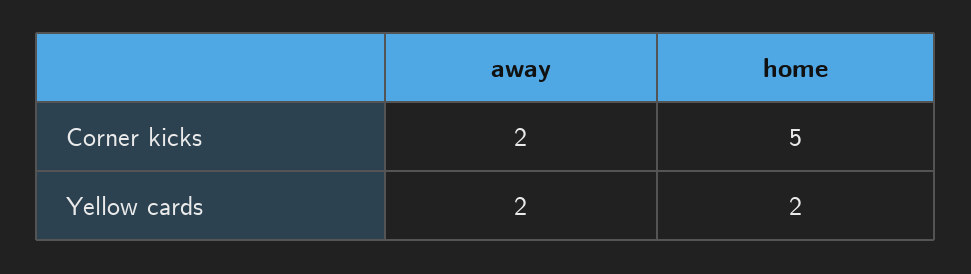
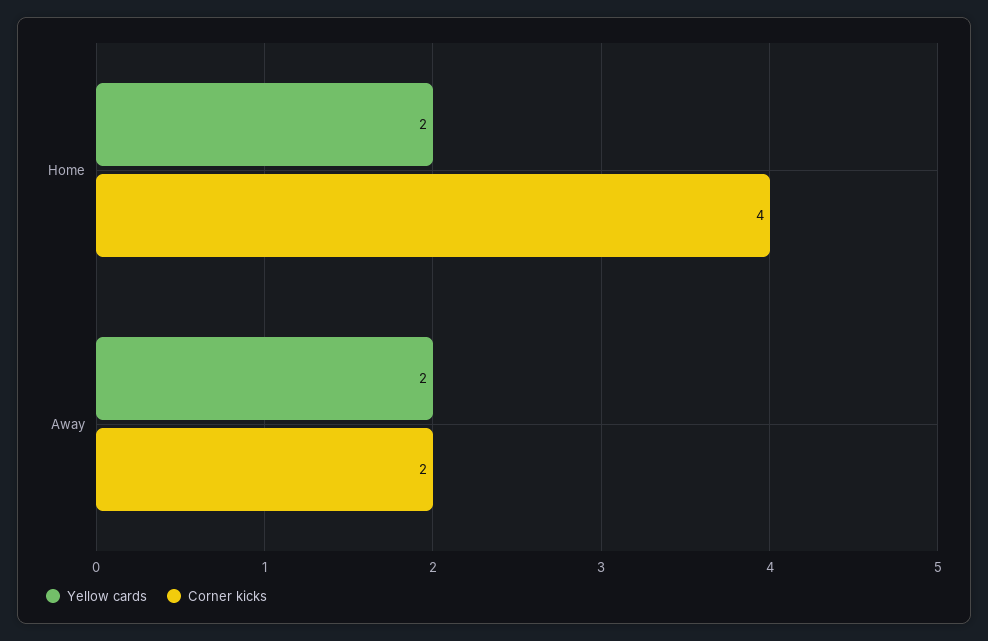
  {
    "Corner kicks": {
      "away": 2,
-     "home": 5
+     "home": 4
    },
    "Yellow cards": {
      "away": 2,
      "home": 2
    }
  }

